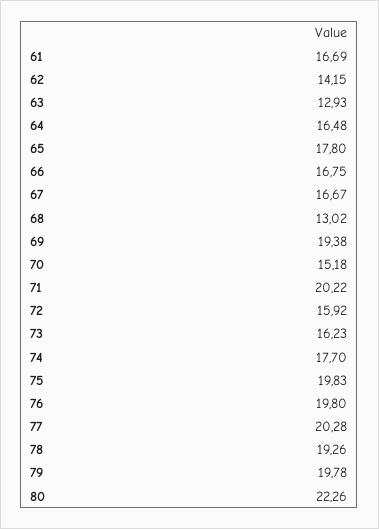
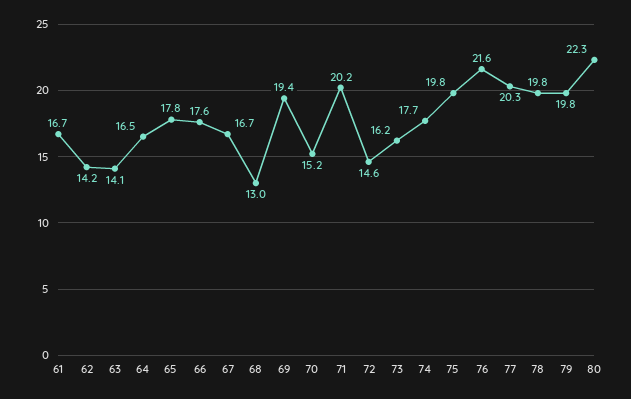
  {
    "61": 16.69,
    "62": 14.15,
-   "63": 12.93,
+   "63": 14.1,
    "64": 16.48,
    "65": 17.8,
-   "66": 16.75,
+   "66": 17.6,
    "67": 16.67,
    "68": 13.02,
    "69": 19.38,
    "70": 15.18,
    "71": 20.22,
-   "72": 15.92,
+   "72": 14.6,
    "73": 16.23,
    "74": 17.7,
    "75": 19.83,
-   "76": 19.8,
+   "76": 21.6,
    "77": 20.28,
-   "78": 19.26,
+   "78": 19.8,
    "79": 19.78,
    "80": 22.26
  }

